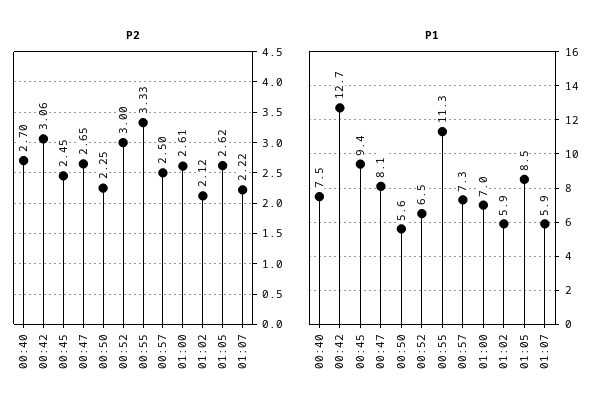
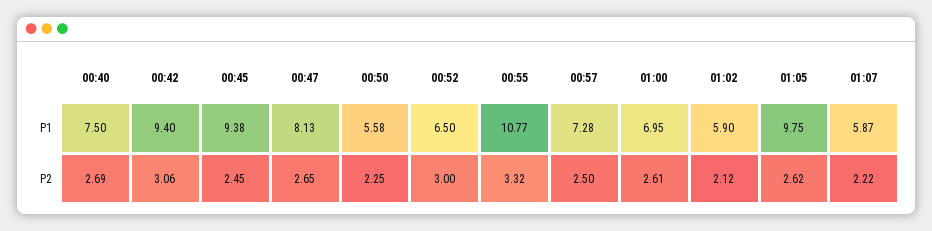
  {
    "P2": {
-     "00:40": 2.7,
+     "00:40": 2.69,
      "00:42": 3.06,
      "00:45": 2.45,
      "00:47": 2.65,
      "00:50": 2.25,
      "00:52": 3,
-     "00:55": 3.33,
+     "00:55": 3.32,
      "00:57": 2.5,
      "01:00": 2.61,
      "01:02": 2.12,
      "01:05": 2.62,
      "01:07": 2.22
    },
    "P1": {
      "00:40": 7.5,
-     "00:42": 12.7,
+     "00:42": 9.4,
      "00:45": 9.38,
      "00:47": 8.13,
      "00:50": 5.58,
      "00:52": 6.5,
-     "00:55": 11.3,
+     "00:55": 10.77,
      "00:57": 7.28,
      "01:00": 6.95,
      "01:02": 5.9,
-     "01:05": 8.5,
+     "01:05": 9.75,
      "01:07": 5.87
    }
  }

